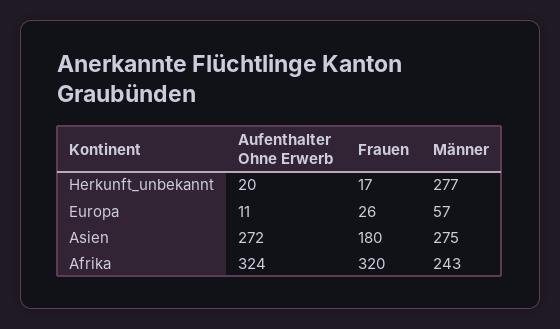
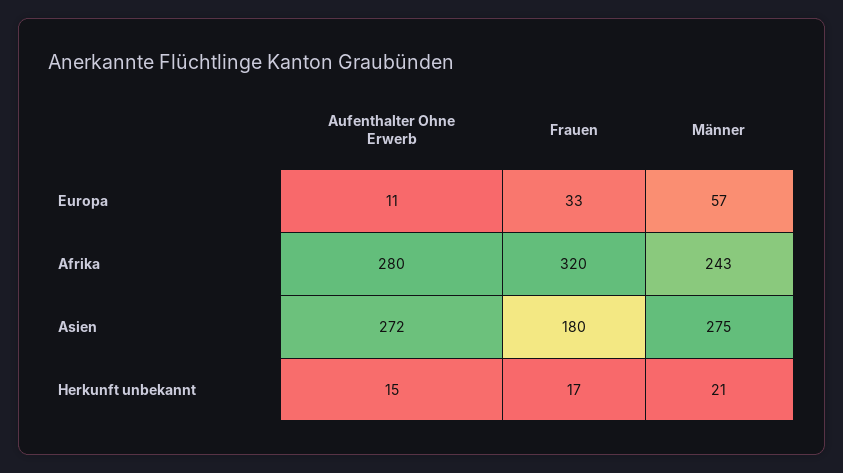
  {
    "Aufenthalter Ohne Erwerb": {
-     "Herkunft_unbekannt": 20,
+     "Herkunft_unbekannt": 15,
      "Europa": 11,
      "Asien": 272,
-     "Afrika": 324
+     "Afrika": 280
    },
    "Frauen": {
      "Herkunft_unbekannt": 17,
-     "Europa": 26,
+     "Europa": 33,
      "Asien": 180,
      "Afrika": 320
    },
    "Männer": {
-     "Herkunft_unbekannt": 277,
+     "Herkunft_unbekannt": 21,
      "Europa": 57,
      "Asien": 275,
      "Afrika": 243
    }
  }

